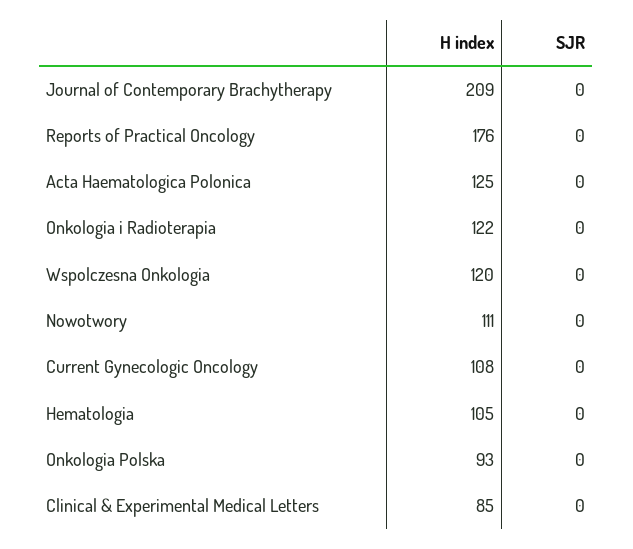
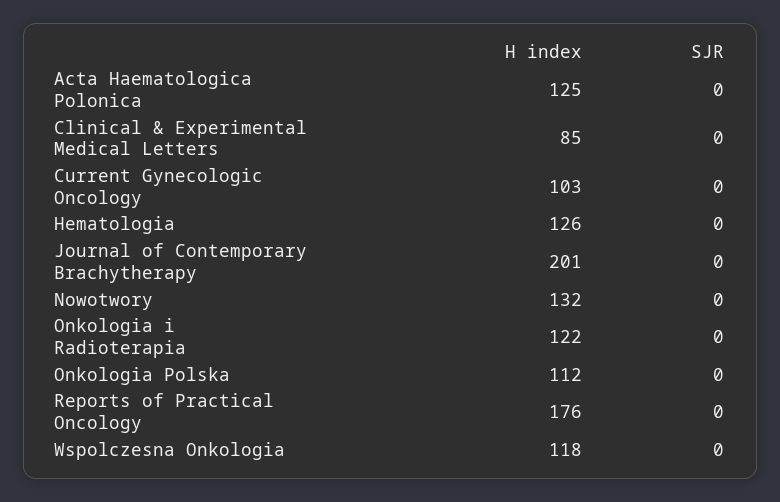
  {
    "H index": {
-     "Journal of Contemporary Brachytherapy": 209,
+     "Journal of Contemporary Brachytherapy": 201,
      "Reports of Practical Oncology": 176,
      "Acta Haematologica Polonica": 125,
      "Onkologia i Radioterapia": 122,
-     "Wspolczesna Onkologia": 120,
+     "Wspolczesna Onkologia": 118,
-     "Nowotwory": 111,
+     "Nowotwory": 132,
-     "Current Gynecologic Oncology": 108,
+     "Current Gynecologic Oncology": 103,
-     "Hematologia": 105,
+     "Hematologia": 126,
-     "Onkologia Polska": 93,
+     "Onkologia Polska": 112,
      "Clinical & Experimental Medical Letters": 85
    },
    "SJR": {
      "Journal of Contemporary Brachytherapy": 0,
      "Reports of Practical Oncology": 0,
      "Acta Haematologica Polonica": 0,
      "Onkologia i Radioterapia": 0,
      "Wspolczesna Onkologia": 0,
      "Nowotwory": 0,
      "Current Gynecologic Oncology": 0,
      "Hematologia": 0,
      "Onkologia Polska": 0,
      "Clinical & Experimental Medical Letters": 0
    }
  }

